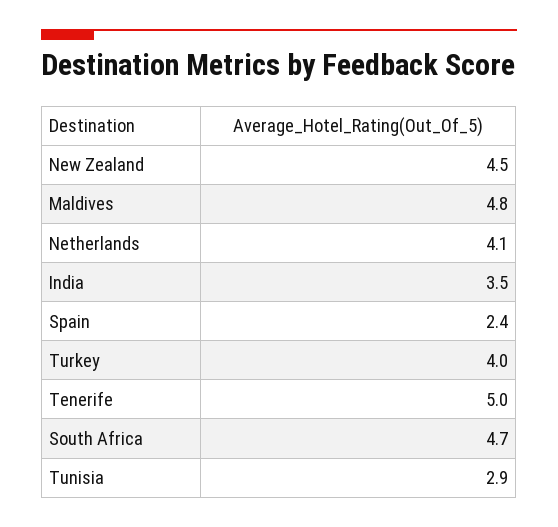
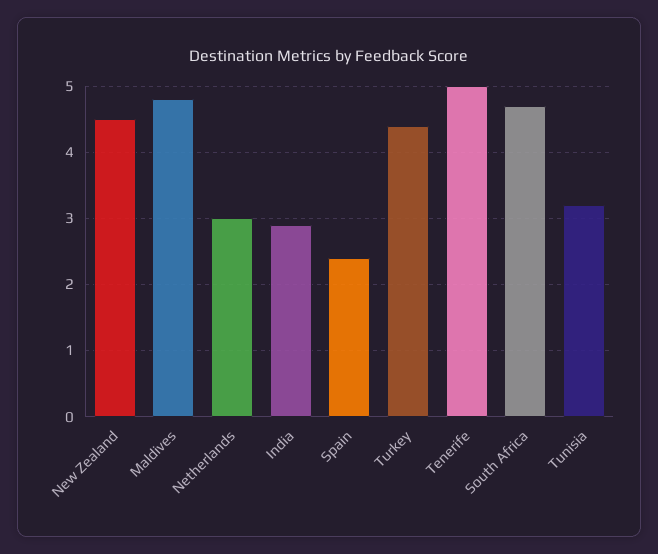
  {
    "New Zealand": 4.5,
    "Maldives": 4.8,
-   "Netherlands": 4.1,
+   "Netherlands": 3,
-   "India": 3.5,
+   "India": 2.9,
    "Spain": 2.4,
-   "Turkey": 4,
+   "Turkey": 4.4,
    "Tenerife": 5,
    "South Africa": 4.7,
-   "Tunisia": 2.9
+   "Tunisia": 3.2
  }

